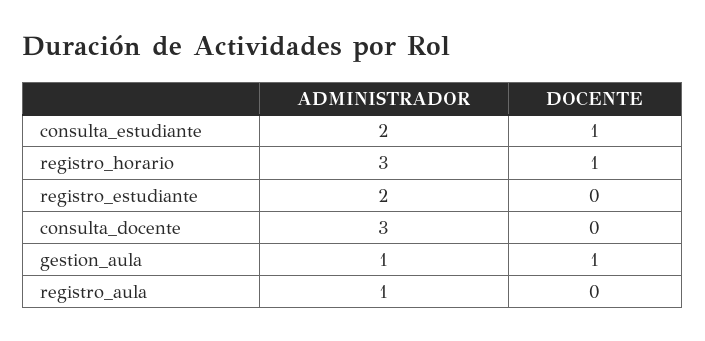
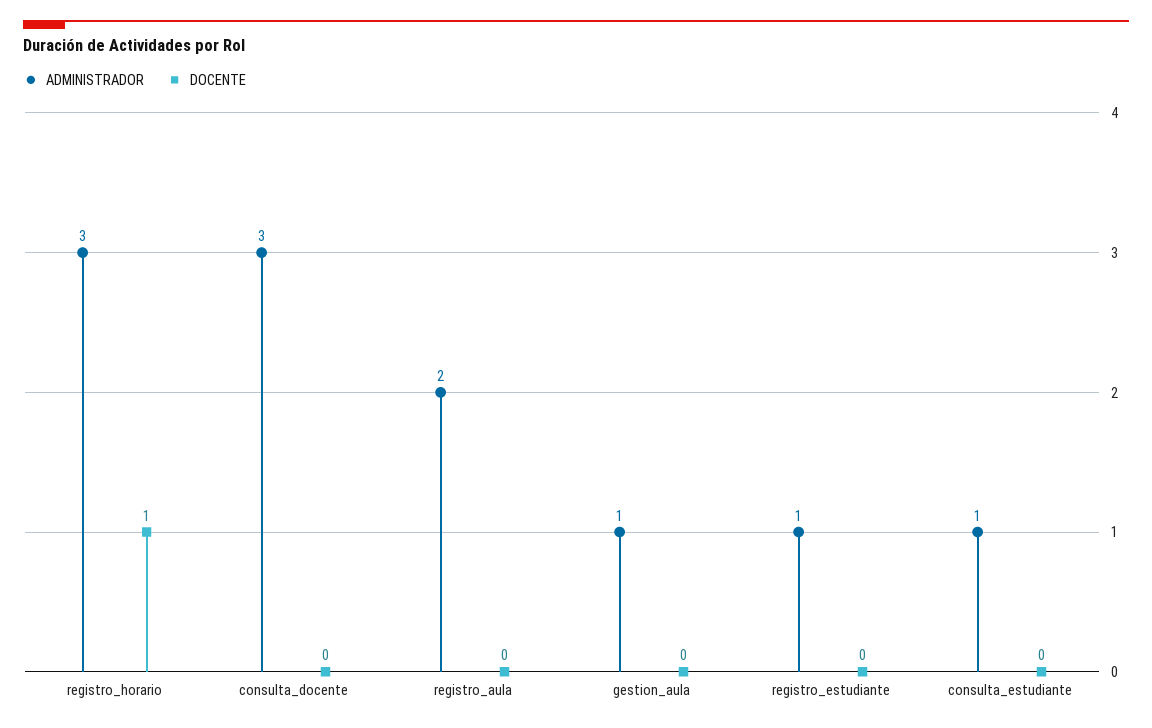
  {
    "ADMINISTRADOR": {
-     "consulta_estudiante": 2,
+     "consulta_estudiante": 1,
      "registro_horario": 3,
-     "registro_estudiante": 2,
+     "registro_estudiante": 1,
      "consulta_docente": 3,
      "gestion_aula": 1,
-     "registro_aula": 1
+     "registro_aula": 2
    },
    "DOCENTE": {
-     "consulta_estudiante": 1,
+     "consulta_estudiante": 0,
      "registro_horario": 1,
      "registro_estudiante": 0,
      "consulta_docente": 0,
-     "gestion_aula": 1,
+     "gestion_aula": 0,
      "registro_aula": 0
    }
  }

